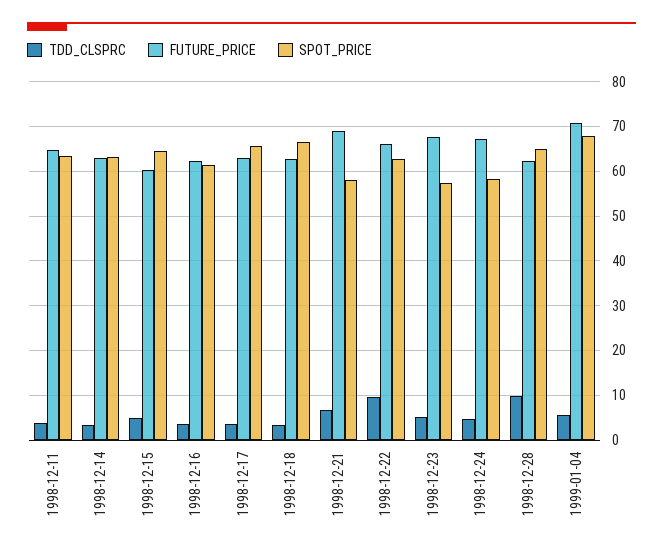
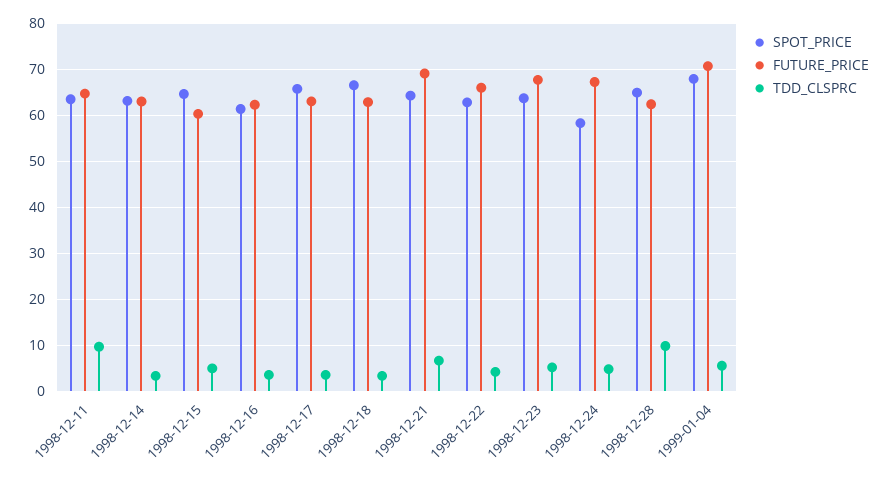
  {
    "TDD_CLSPRC": {
-     "1998-12-11": 4,
+     "1998-12-11": 10,
      "1998-12-14": 4,
      "1998-12-15": 4,
      "1998-12-16": 4,
      "1998-12-17": 4,
      "1998-12-18": 4,
      "1998-12-21": 6,
-     "1998-12-22": 10,
+     "1998-12-22": 4,
      "1998-12-23": 6,
      "1998-12-24": 4,
      "1998-12-28": 10,
      "1999-01-04": 6
    },
    "FUTURE_PRICE": {
      "1998-12-11": 64,
      "1998-12-14": 64,
      "1998-12-15": 60,
      "1998-12-16": 62,
      "1998-12-17": 64,
      "1998-12-18": 62,
      "1998-12-21": 70,
      "1998-12-22": 66,
      "1998-12-23": 68,
      "1998-12-24": 68,
      "1998-12-28": 62,
      "1999-01-04": 70
    },
    "SPOT_PRICE": {
      "1998-12-11": 64,
      "1998-12-14": 64,
      "1998-12-15": 64,
      "1998-12-16": 62,
      "1998-12-17": 66,
      "1998-12-18": 66,
-     "1998-12-21": 58,
+     "1998-12-21": 64,
      "1998-12-22": 62,
-     "1998-12-23": 58,
+     "1998-12-23": 64,
      "1998-12-24": 58,
      "1998-12-28": 64,
      "1999-01-04": 68
    }
  }

